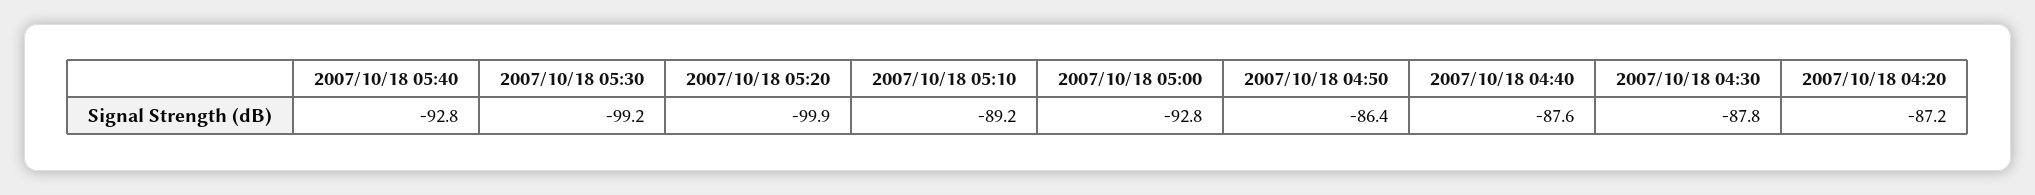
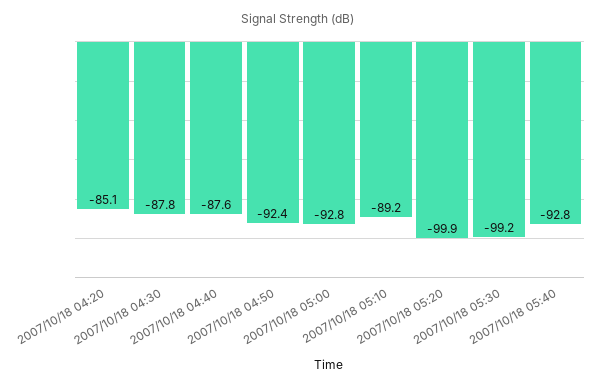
  {
    "2007/10/18 05:40": -92.8,
    "2007/10/18 05:30": -99.2,
    "2007/10/18 05:20": -99.9,
    "2007/10/18 05:10": -89.2,
    "2007/10/18 05:00": -92.8,
-   "2007/10/18 04:50": -86.4,
+   "2007/10/18 04:50": -92.4,
    "2007/10/18 04:40": -87.6,
    "2007/10/18 04:30": -87.8,
-   "2007/10/18 04:20": -87.2
+   "2007/10/18 04:20": -85.1
  }

